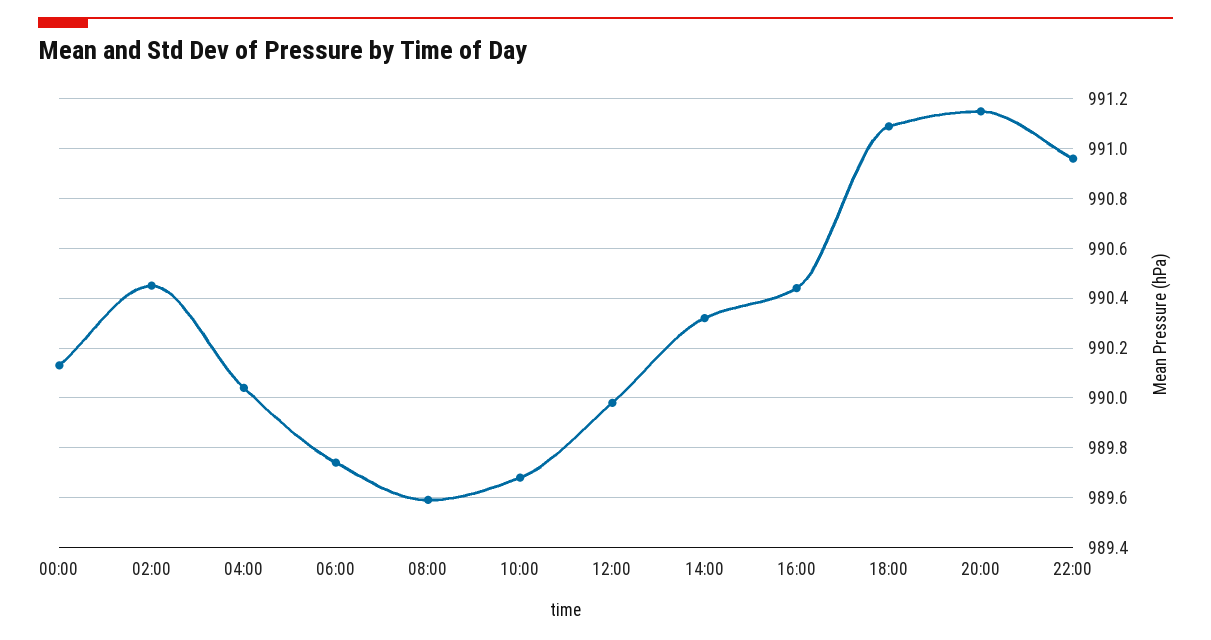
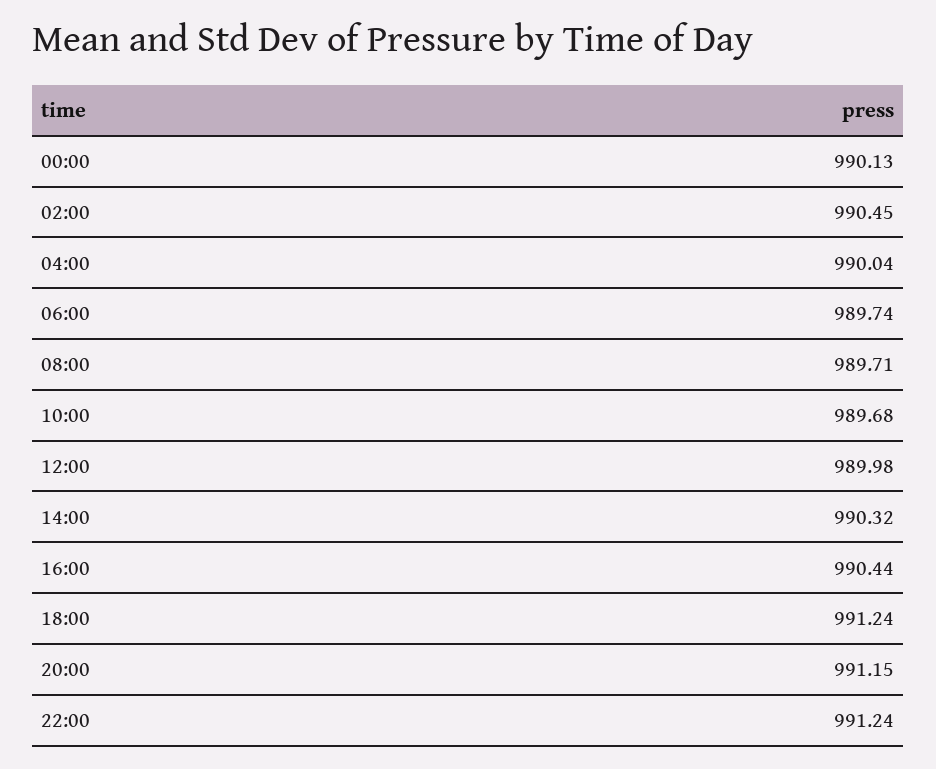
  {
    "00:00": 990.13,
    "02:00": 990.45,
    "04:00": 990.04,
    "06:00": 989.74,
-   "08:00": 989.6,
+   "08:00": 989.71,
    "10:00": 989.68,
    "12:00": 989.98,
    "14:00": 990.32,
    "16:00": 990.44,
-   "18:00": 991.1,
+   "18:00": 991.24,
    "20:00": 991.15,
-   "22:00": 990.95
+   "22:00": 991.24
  }

